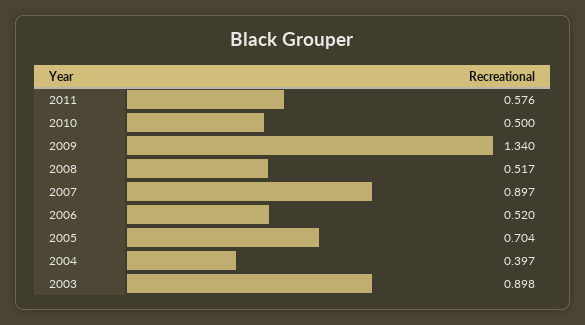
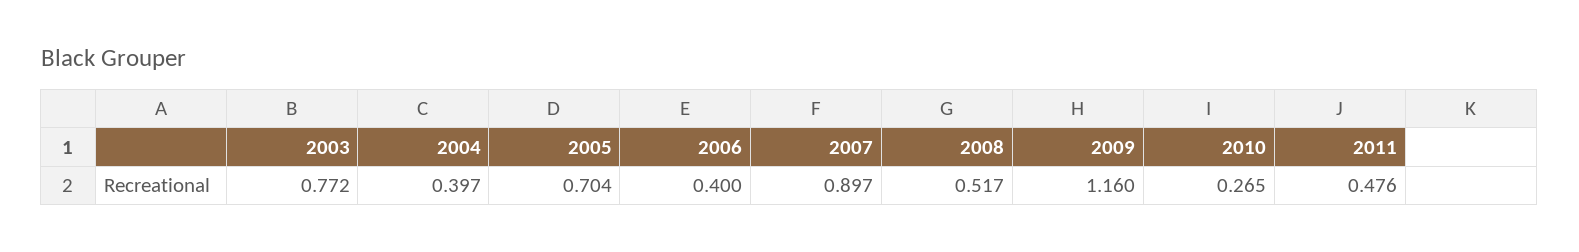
  {
-   "2011": 0.576,
+   "2011": 0.476,
-   "2010": 0.5,
+   "2010": 0.265,
-   "2009": 1.34,
+   "2009": 1.16,
    "2008": 0.517,
    "2007": 0.897,
-   "2006": 0.52,
+   "2006": 0.4,
    "2005": 0.704,
    "2004": 0.397,
-   "2003": 0.898
+   "2003": 0.772
  }

